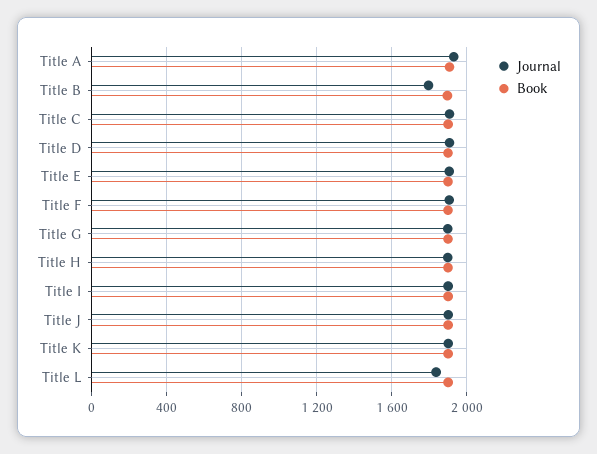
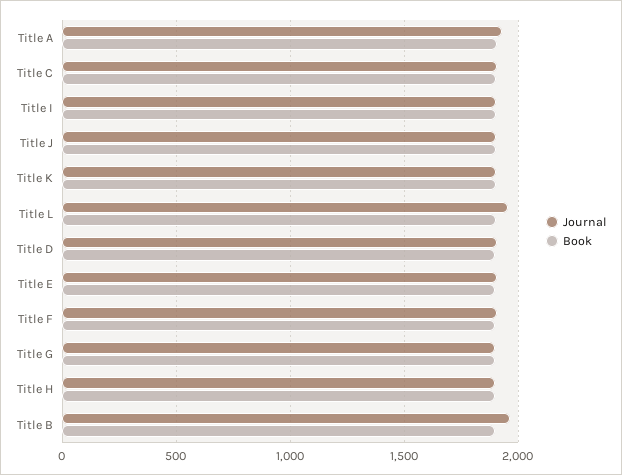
  {
    "Journal": {
      "Title A": 1950,
-     "Title B": 1800,
+     "Title B": 1950,
      "Title C": 1900,
      "Title D": 1900,
      "Title E": 1900,
      "Title F": 1900,
      "Title G": 1900,
      "Title H": 1900,
      "Title I": 1900,
      "Title J": 1900,
      "Title K": 1900,
-     "Title L": 1850
+     "Title L": 1950
    },
    "Book": {
      "Title A": 1900,
      "Title B": 1900,
      "Title C": 1900,
      "Title D": 1900,
      "Title E": 1900,
      "Title F": 1900,
      "Title G": 1900,
      "Title H": 1900,
      "Title I": 1900,
      "Title J": 1900,
      "Title K": 1900,
      "Title L": 1900
    }
  }

